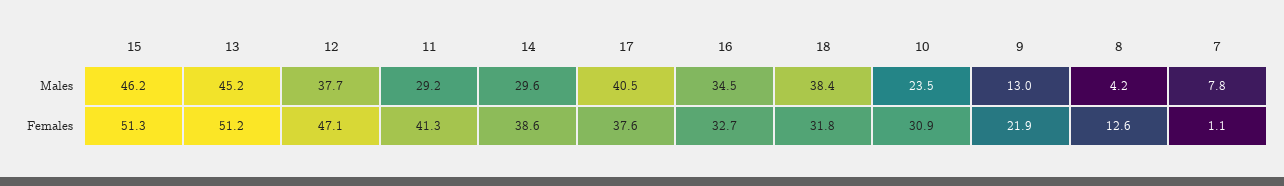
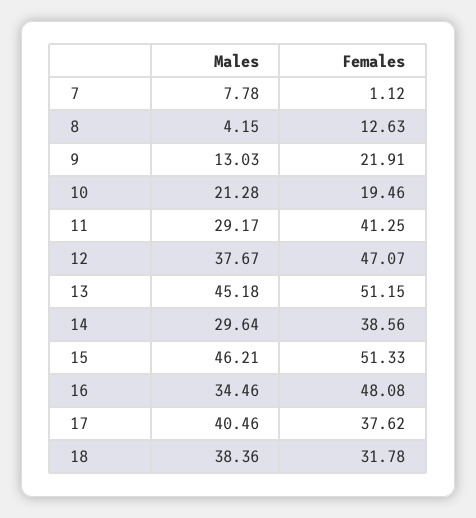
  {
    "15": {
      "Males": 46.21,
      "Females": 51.33
    },
    "13": {
      "Males": 45.18,
      "Females": 51.15
    },
    "12": {
      "Males": 37.67,
      "Females": 47.07
    },
    "11": {
      "Males": 29.17,
      "Females": 41.25
    },
    "14": {
      "Males": 29.64,
      "Females": 38.56
    },
    "17": {
      "Males": 40.46,
      "Females": 37.62
    },
    "16": {
      "Males": 34.46,
-     "Females": 32.7
+     "Females": 48.08
    },
    "18": {
      "Males": 38.36,
      "Females": 31.78
    },
    "10": {
-     "Males": 23.5,
+     "Males": 21.28,
-     "Females": 30.9
+     "Females": 19.46
    },
    "9": {
      "Males": 13.03,
      "Females": 21.91
    },
    "8": {
      "Males": 4.15,
      "Females": 12.63
    },
    "7": {
      "Males": 7.78,
      "Females": 1.12
    }
  }

